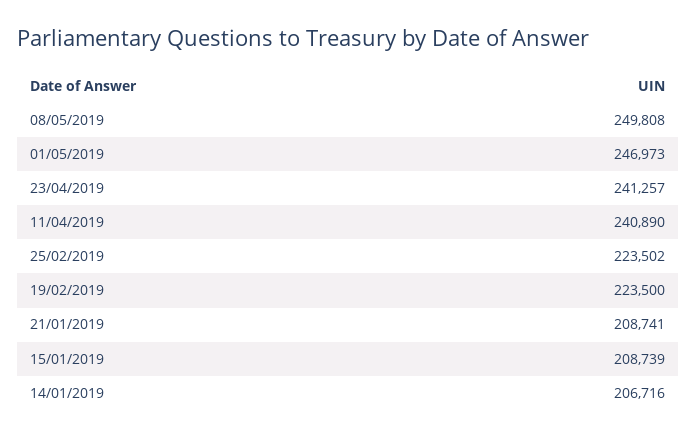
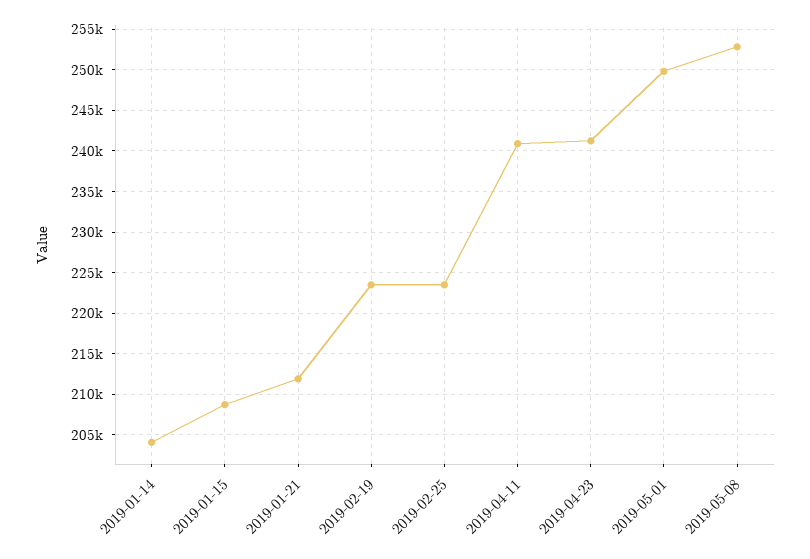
  {
-   "08/05/2019": 249808,
+   "08/05/2019": 253000,
-   "01/05/2019": 246973,
+   "01/05/2019": 250000,
    "23/04/2019": 241257,
    "11/04/2019": 240890,
    "25/02/2019": 223502,
    "19/02/2019": 223500,
-   "21/01/2019": 208741,
+   "21/01/2019": 212000,
    "15/01/2019": 208739,
-   "14/01/2019": 206716
+   "14/01/2019": 204000
  }

